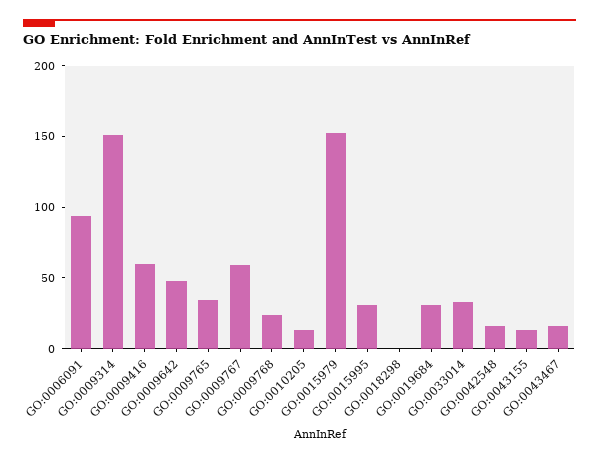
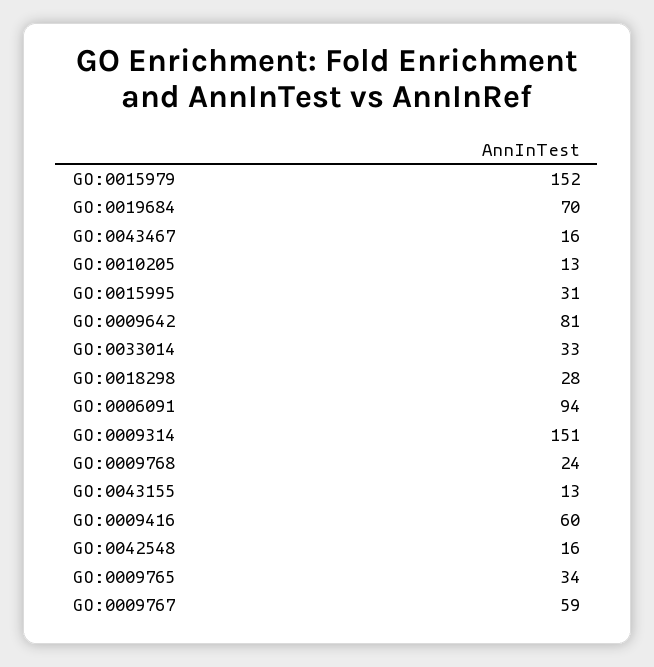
  {
    "GO:0006091": 94,
    "GO:0009314": 151,
    "GO:0009416": 60,
-   "GO:0009642": 50,
+   "GO:0009642": 81,
    "GO:0009765": 34,
    "GO:0009767": 59,
    "GO:0009768": 24,
    "GO:0010205": 13,
    "GO:0015979": 152,
    "GO:0015995": 31,
-   "GO:0018298": 0,
+   "GO:0018298": 28,
-   "GO:0019684": 30,
+   "GO:0019684": 70,
    "GO:0033014": 33,
    "GO:0042548": 16,
    "GO:0043155": 13,
    "GO:0043467": 16
  }

